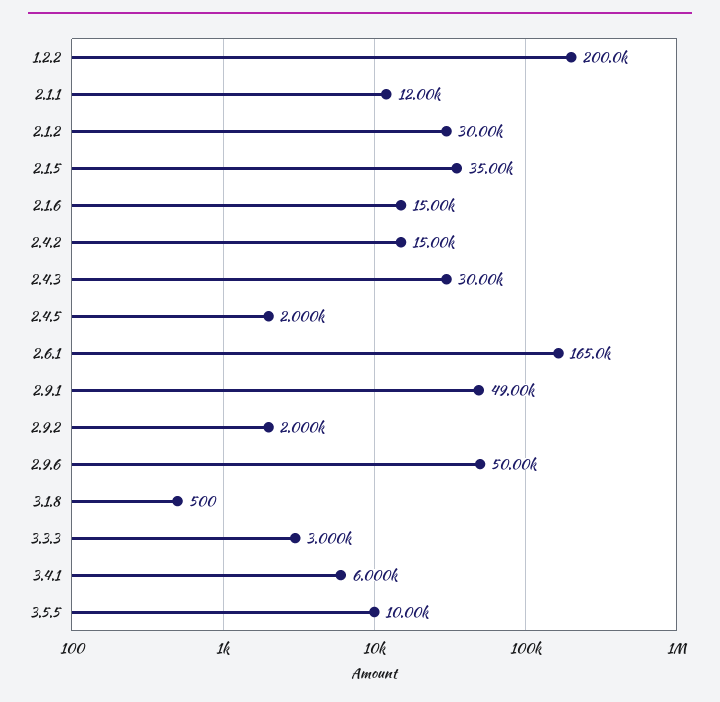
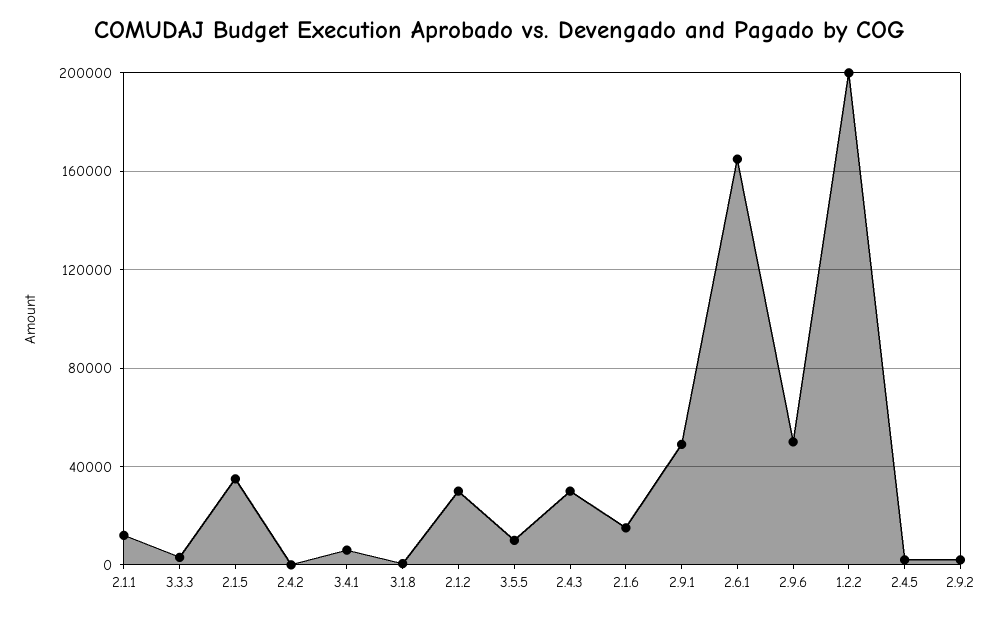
  {
    "1.2.2": 200000,
    "2.1.1": 12000,
    "2.1.2": 30000,
    "2.1.5": 35000,
    "2.1.6": 15000,
-   "2.4.2": 15000,
+   "2.4.2": 0,
    "2.4.3": 30000,
    "2.4.5": 2000,
    "2.6.1": 165000,
    "2.9.1": 49000,
    "2.9.2": 2000,
    "2.9.6": 50000,
    "3.1.8": 500,
    "3.3.3": 3000,
    "3.4.1": 6000,
    "3.5.5": 10000
  }

